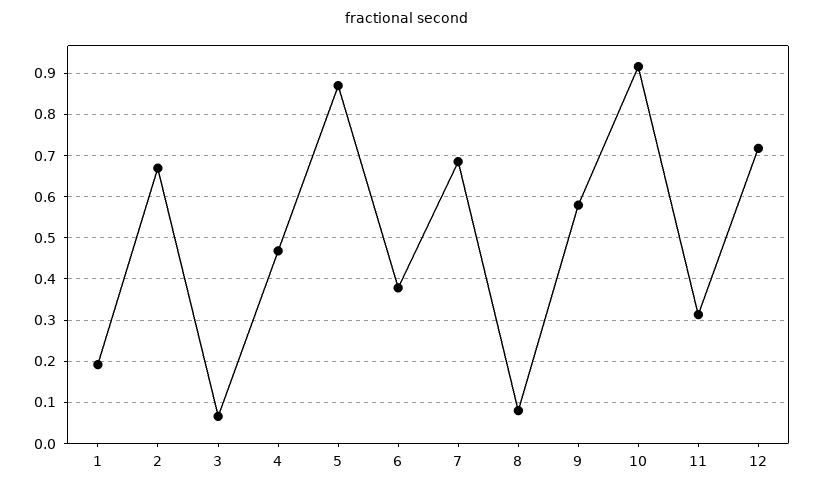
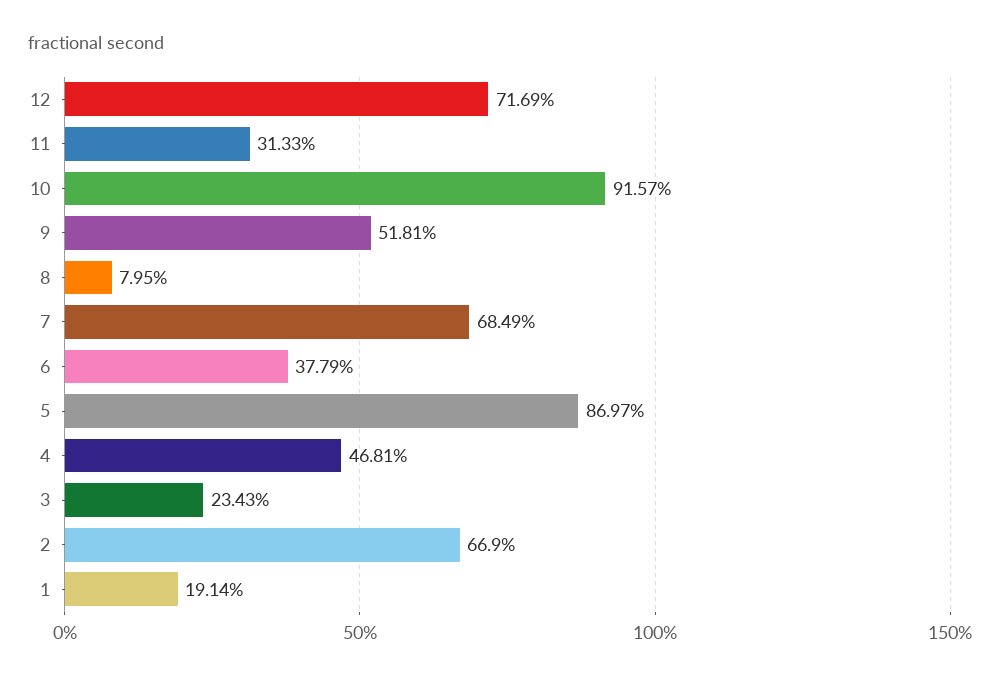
  {
    "1": 0.1914,
    "2": 0.669,
-   "3": 0.06,
+   "3": 0.2343,
    "4": 0.4681,
    "5": 0.8697,
    "6": 0.3779,
    "7": 0.6849,
    "8": 0.0795,
-   "9": 0.58,
+   "9": 0.5181,
    "10": 0.9157,
    "11": 0.3133,
    "12": 0.7169
  }

